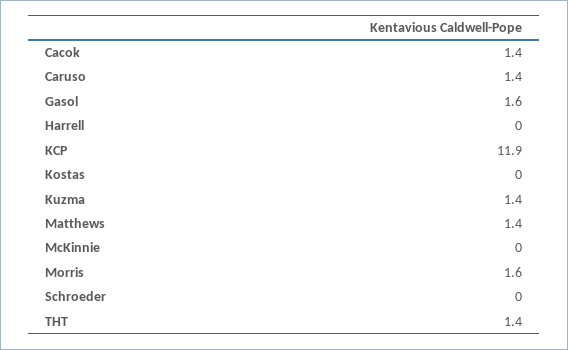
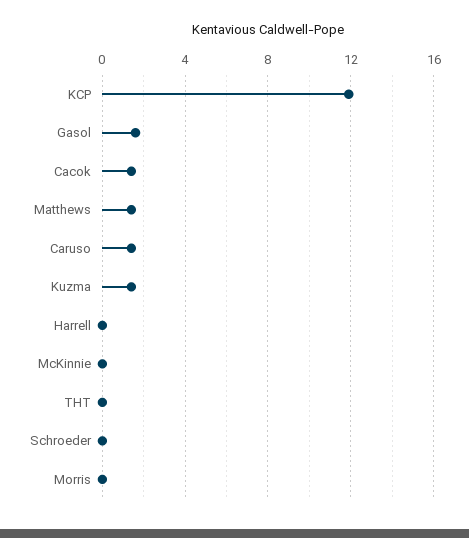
  {
    "Cacok": 1.4,
    "Caruso": 1.4,
    "Gasol": 1.6,
    "Harrell": 0,
    "KCP": 11.9,
-   "Kostas": 0,
    "Kuzma": 1.4,
    "Matthews": 1.4,
    "McKinnie": 0,
-   "Morris": 1.6,
+   "Morris": 0,
    "Schroeder": 0,
-   "THT": 1.4
+   "THT": 0
  }

